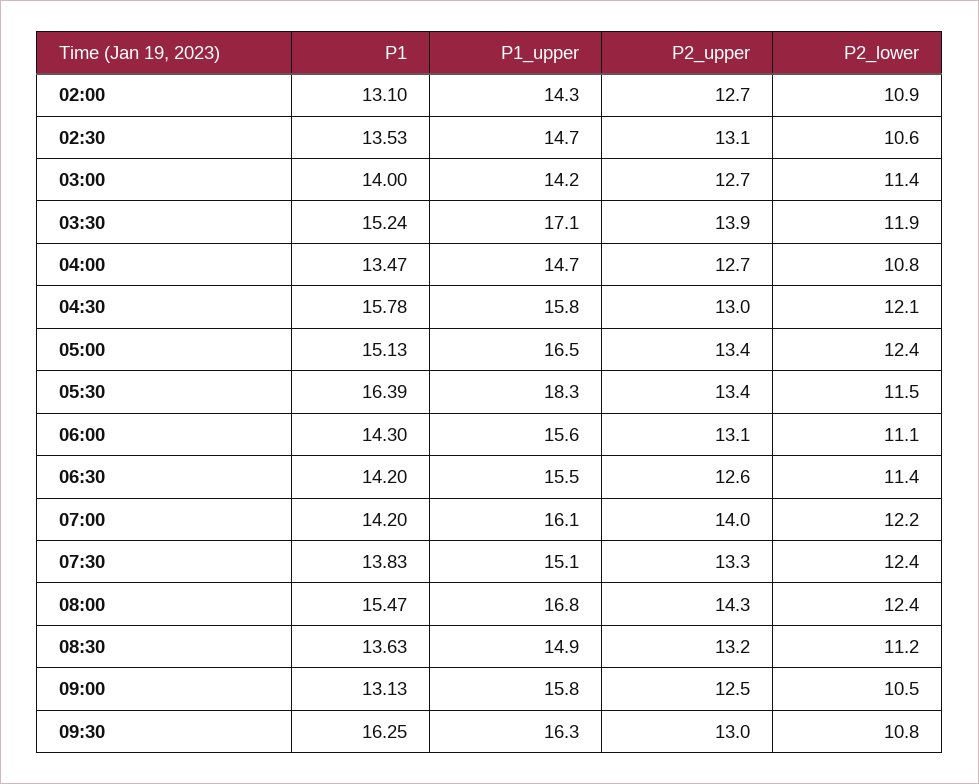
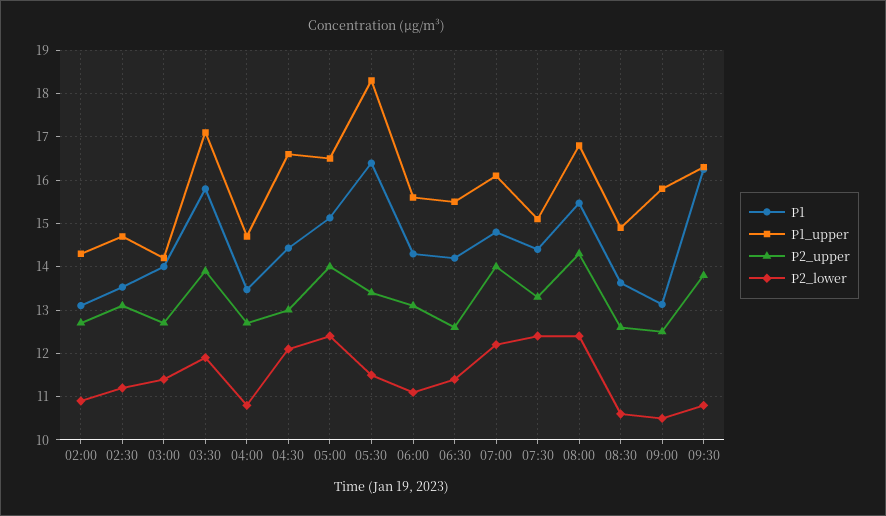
  {
    "P1": {
      "02:00": 13.1,
      "02:30": 13.53,
      "03:00": 14,
-     "03:30": 15.24,
+     "03:30": 15.8,
      "04:00": 13.47,
-     "04:30": 15.78,
+     "04:30": 14.4,
      "05:00": 15.13,
      "05:30": 16.39,
      "06:00": 14.3,
      "06:30": 14.2,
-     "07:00": 14.2,
+     "07:00": 14.8,
-     "07:30": 13.83,
+     "07:30": 14.4,
      "08:00": 15.47,
      "08:30": 13.63,
      "09:00": 13.13,
      "09:30": 16.25
    },
    "P1_upper": {
      "02:00": 14.3,
      "02:30": 14.7,
      "03:00": 14.2,
      "03:30": 17.1,
      "04:00": 14.7,
-     "04:30": 15.8,
+     "04:30": 16.6,
      "05:00": 16.5,
      "05:30": 18.3,
      "06:00": 15.6,
      "06:30": 15.5,
      "07:00": 16.1,
      "07:30": 15.1,
      "08:00": 16.8,
      "08:30": 14.9,
      "09:00": 15.8,
      "09:30": 16.3
    },
    "P2_upper": {
      "02:00": 12.7,
      "02:30": 13.1,
      "03:00": 12.7,
      "03:30": 13.9,
      "04:00": 12.7,
      "04:30": 13,
-     "05:00": 13.4,
+     "05:00": 14,
      "05:30": 13.4,
      "06:00": 13.1,
      "06:30": 12.6,
      "07:00": 14,
      "07:30": 13.3,
      "08:00": 14.3,
-     "08:30": 13.2,
+     "08:30": 12.6,
      "09:00": 12.5,
-     "09:30": 13
+     "09:30": 13.8
    },
    "P2_lower": {
      "02:00": 10.9,
-     "02:30": 10.6,
+     "02:30": 11.2,
      "03:00": 11.4,
      "03:30": 11.9,
      "04:00": 10.8,
      "04:30": 12.1,
      "05:00": 12.4,
      "05:30": 11.5,
      "06:00": 11.1,
      "06:30": 11.4,
      "07:00": 12.2,
      "07:30": 12.4,
      "08:00": 12.4,
-     "08:30": 11.2,
+     "08:30": 10.6,
      "09:00": 10.5,
      "09:30": 10.8
    }
  }

